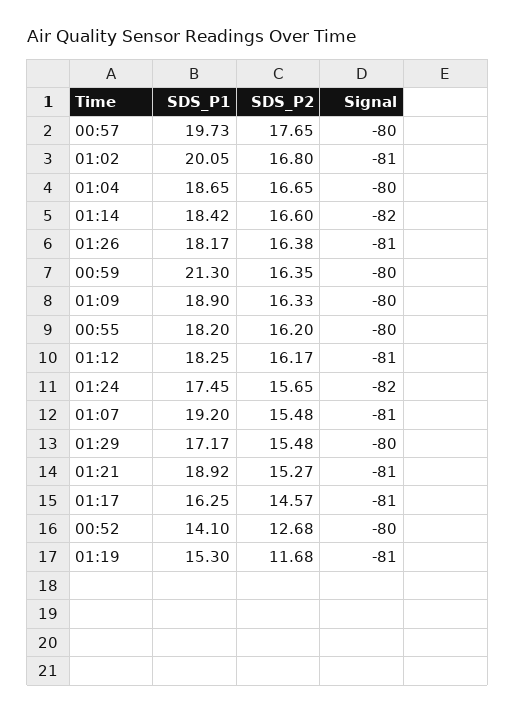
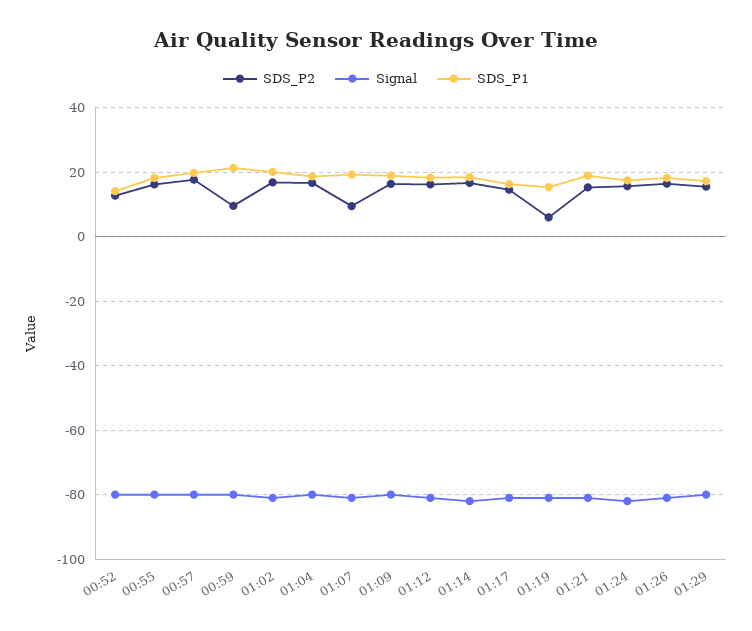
  {
    "SDS_P1": {
      "00:57": 19.73,
      "01:02": 20.05,
      "01:04": 18.65,
      "01:14": 18.42,
      "01:26": 18.17,
      "00:59": 21.3,
      "01:09": 18.9,
      "00:55": 18.2,
      "01:12": 18.25,
      "01:24": 17.45,
      "01:07": 19.2,
      "01:29": 17.17,
      "01:21": 18.92,
      "01:17": 16.25,
      "00:52": 14.1,
      "01:19": 15.3
    },
    "SDS_P2": {
      "00:57": 17.65,
      "01:02": 16.8,
      "01:04": 16.65,
      "01:14": 16.6,
      "01:26": 16.38,
-     "00:59": 16.35,
+     "00:59": 10,
      "01:09": 16.33,
      "00:55": 16.2,
      "01:12": 16.17,
      "01:24": 15.65,
-     "01:07": 15.48,
+     "01:07": 10,
      "01:29": 15.48,
      "01:21": 15.27,
      "01:17": 14.57,
      "00:52": 12.68,
-     "01:19": 11.68
+     "01:19": 6
    },
    "Signal": {
      "00:57": -80,
      "01:02": -81,
      "01:04": -80,
      "01:14": -82,
      "01:26": -81,
      "00:59": -80,
      "01:09": -80,
      "00:55": -80,
      "01:12": -81,
      "01:24": -82,
      "01:07": -81,
      "01:29": -80,
      "01:21": -81,
      "01:17": -81,
      "00:52": -80,
      "01:19": -81
    }
  }

